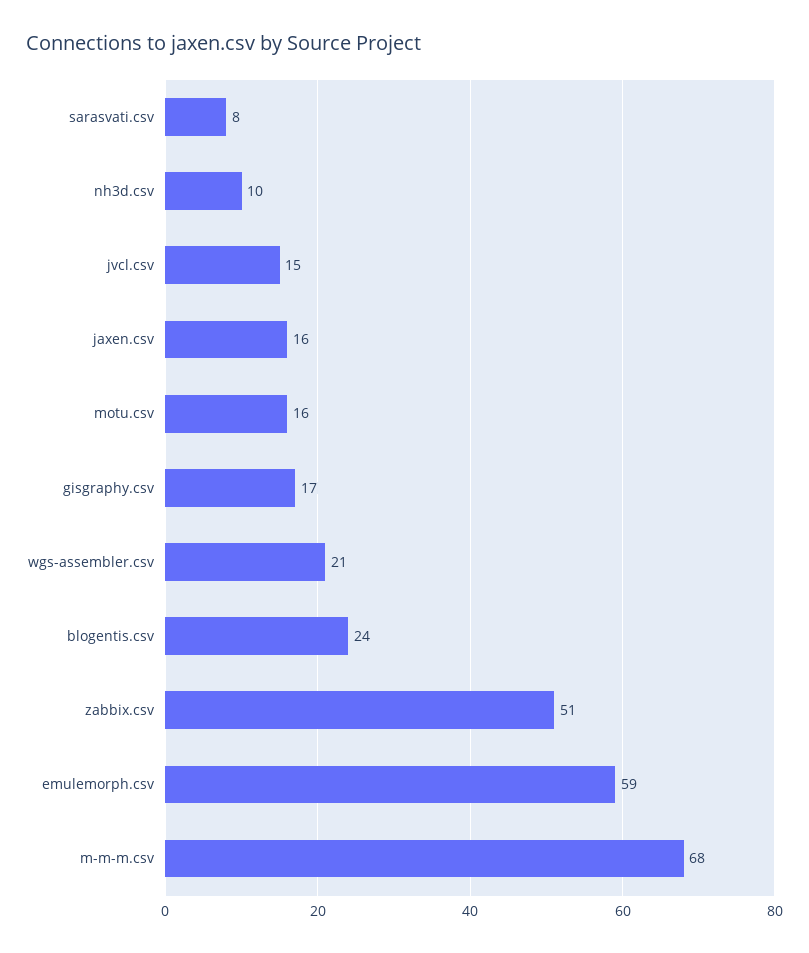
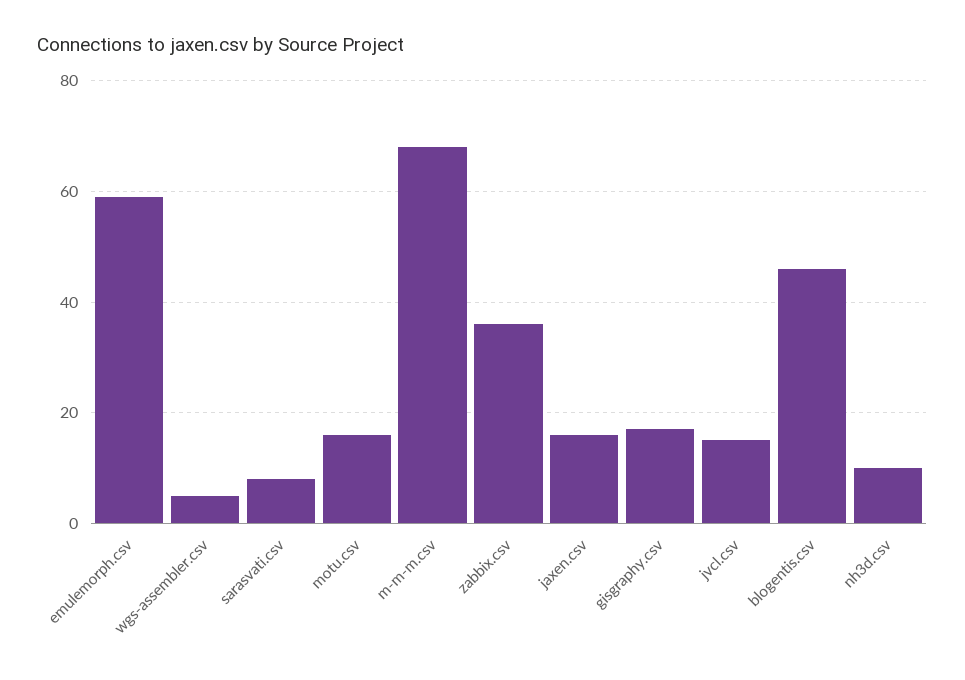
  {
    "sarasvati.csv": 8,
    "nh3d.csv": 10,
    "jvcl.csv": 15,
    "jaxen.csv": 16,
    "motu.csv": 16,
    "gisgraphy.csv": 17,
-   "wgs-assembler.csv": 21,
+   "wgs-assembler.csv": 5,
-   "blogentis.csv": 24,
+   "blogentis.csv": 45,
-   "zabbix.csv": 51,
+   "zabbix.csv": 35,
    "emulemorph.csv": 59,
    "m-m-m.csv": 68
  }

